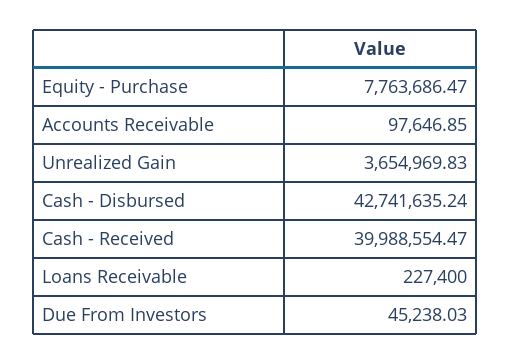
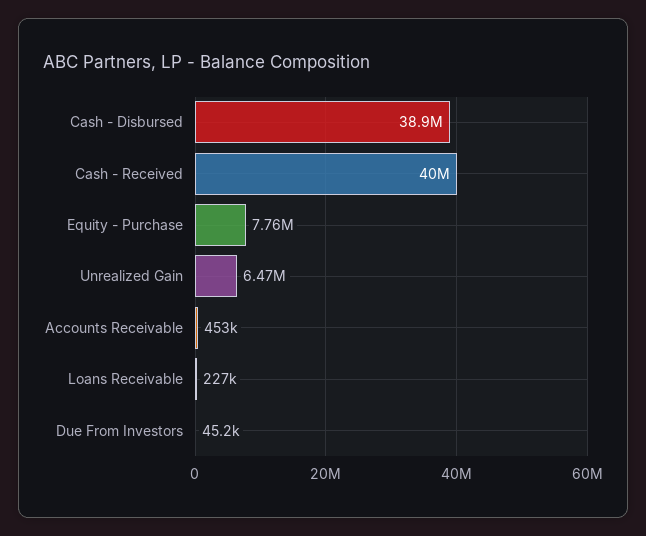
  {
    "Equity - Purchase": 7763686.47,
-   "Accounts Receivable": 97646.85,
+   "Accounts Receivable": 453000,
-   "Unrealized Gain": 3654969.83,
+   "Unrealized Gain": 6470000,
-   "Cash - Disbursed": 42741635.24,
+   "Cash - Disbursed": 38900000,
    "Cash - Received": 39988554.47,
    "Loans Receivable": 227400,
    "Due From Investors": 45238.03
  }

